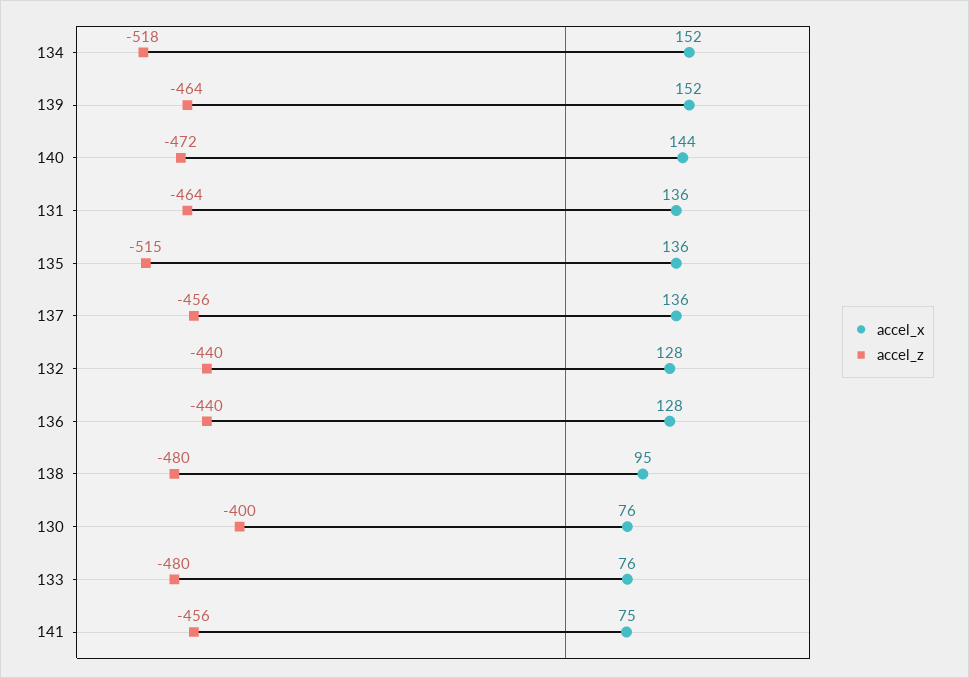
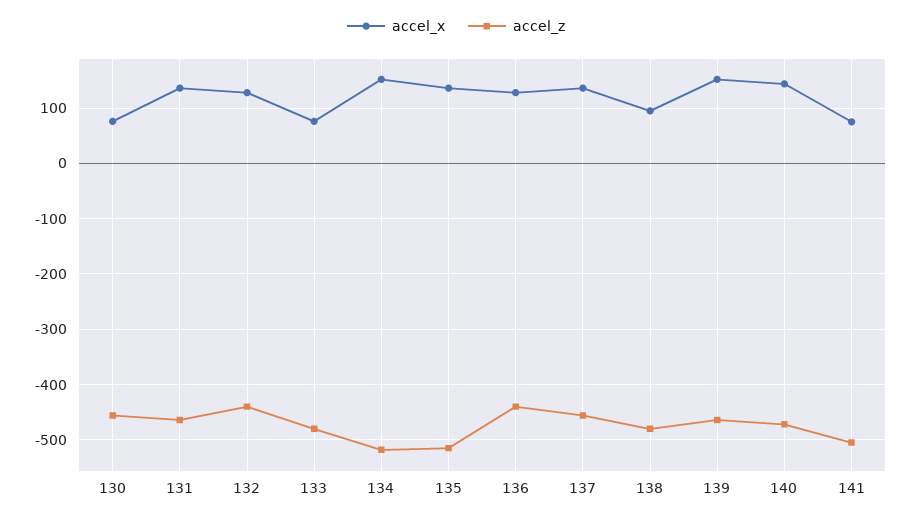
  {
    "accel_x": {
      "134": 152,
      "139": 152,
      "140": 144,
      "131": 136,
      "135": 136,
      "137": 136,
      "132": 128,
      "136": 128,
      "138": 95,
      "130": 76,
      "133": 76,
      "141": 75
    },
    "accel_z": {
      "134": -518,
      "139": -464,
      "140": -472,
      "131": -464,
      "135": -515,
      "137": -456,
      "132": -440,
      "136": -440,
      "138": -480,
-     "130": -400,
+     "130": -460,
      "133": -480,
-     "141": -456
+     "141": -500
    }
  }

